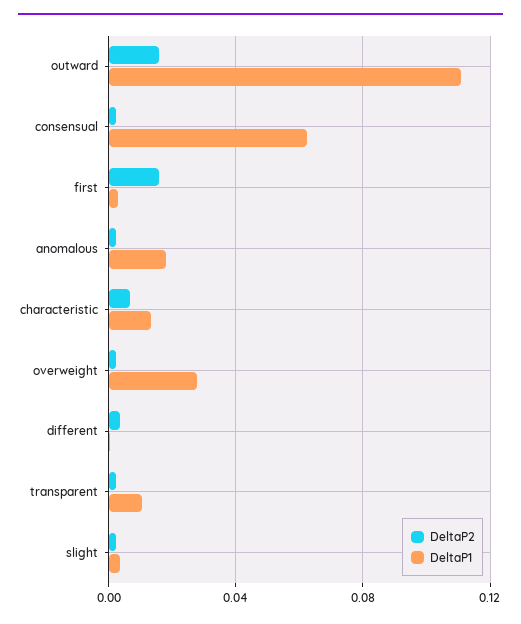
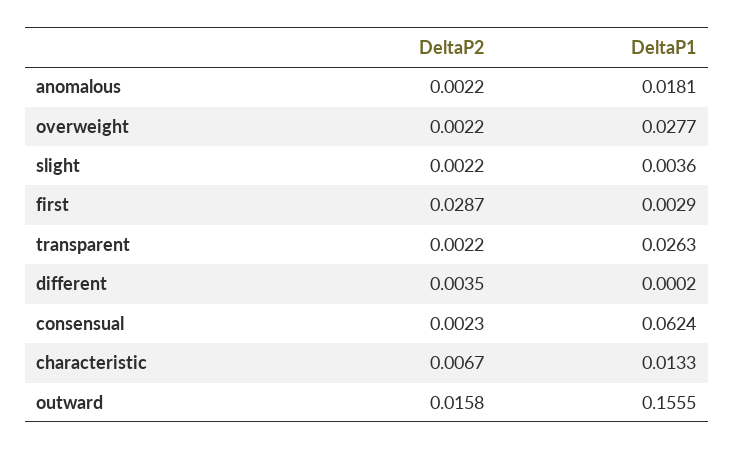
  {
    "DeltaP2": {
      "outward": 0.0158,
      "consensual": 0.0023,
-     "first": 0.015,
+     "first": 0.0287,
      "anomalous": 0.0022,
      "characteristic": 0.0067,
      "overweight": 0.0022,
      "different": 0.0035,
      "transparent": 0.0022,
      "slight": 0.0022
    },
    "DeltaP1": {
-     "outward": 0.11,
+     "outward": 0.1555,
      "consensual": 0.0624,
      "first": 0.0029,
      "anomalous": 0.0181,
      "characteristic": 0.0133,
      "overweight": 0.0277,
      "different": 0.0002,
-     "transparent": 0.01,
+     "transparent": 0.0263,
      "slight": 0.0036
    }
  }

